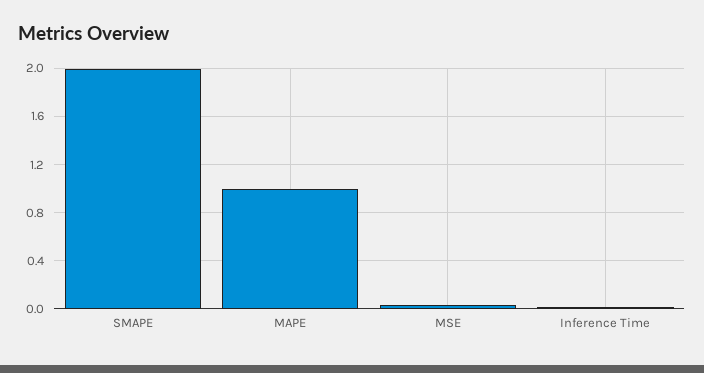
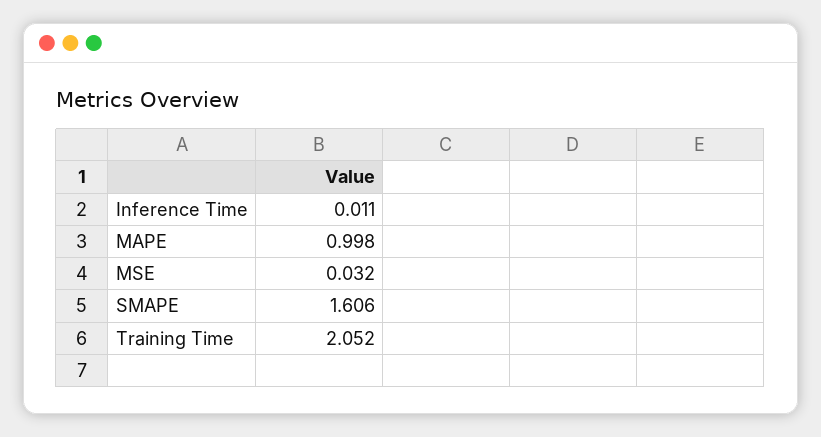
  {
-   "SMAPE": 2,
+   "SMAPE": 1.606,
    "MAPE": 0.998,
    "MSE": 0.032,
-   "Inference Time": 0.011
+   "Inference Time": 0.011,
+   "Training Time": 2.052
  }

